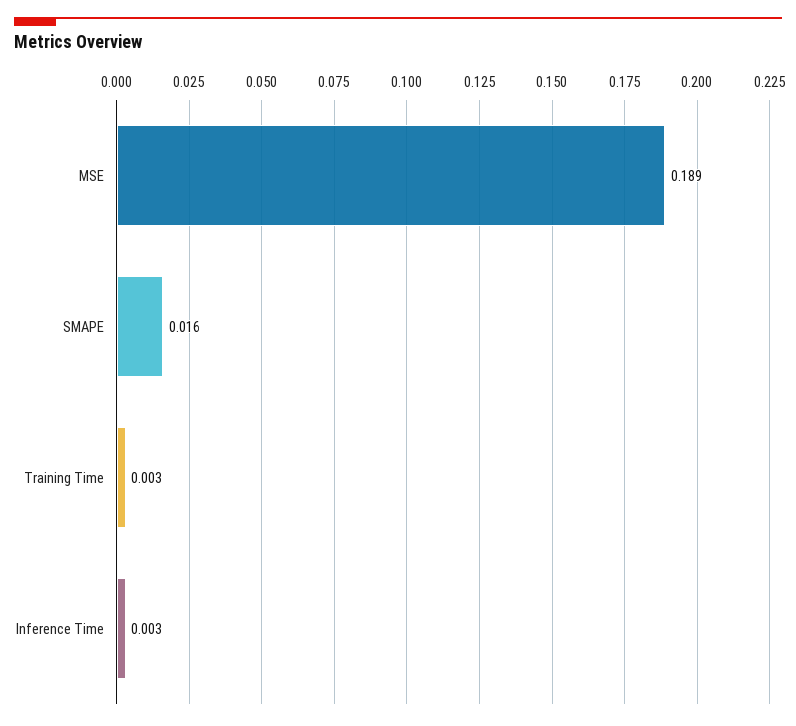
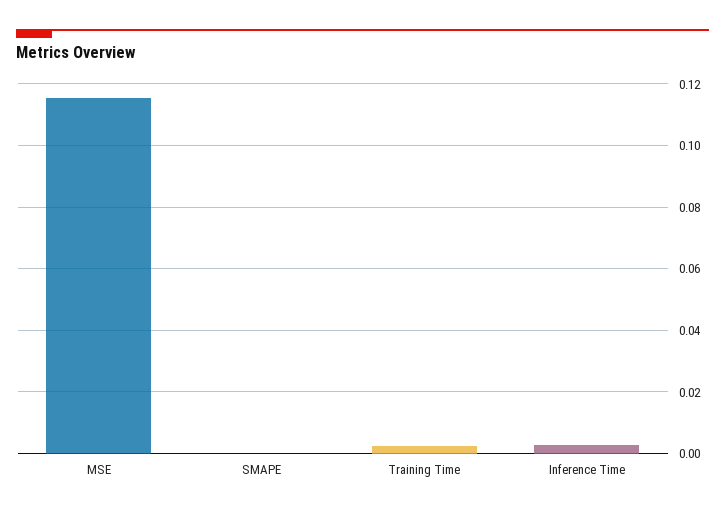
  {
-   "MSE": 0.189,
+   "MSE": 0.116,
-   "SMAPE": 0.016,
+   "SMAPE": 0,
    "Training Time": 0.003,
    "Inference Time": 0.003
  }

